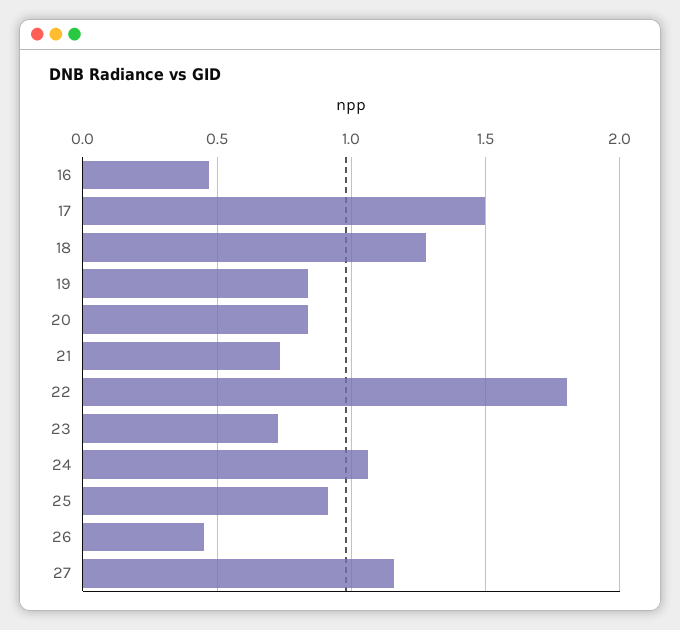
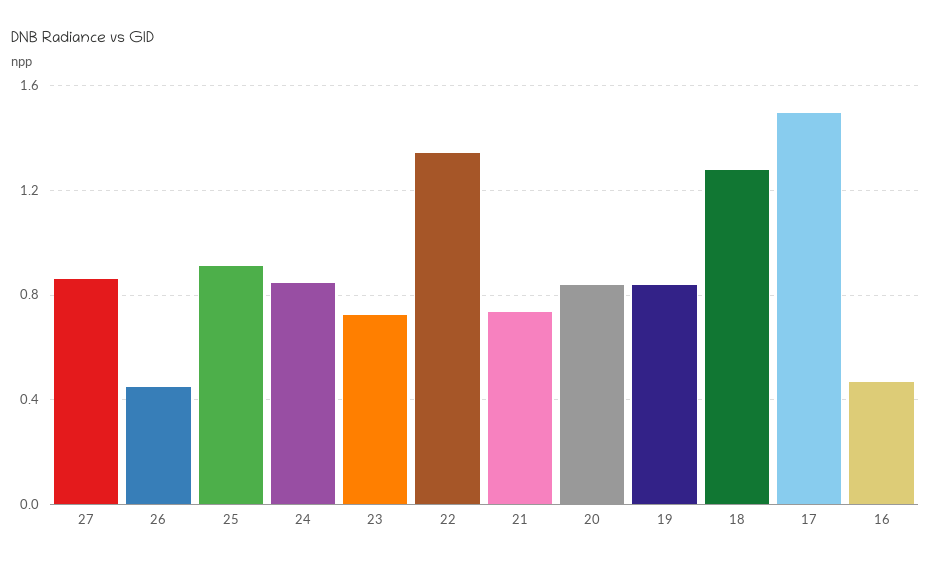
  {
    "16": 0.45,
    "17": 1.5,
    "18": 1.3,
    "19": 0.85,
    "20": 0.85,
    "21": 0.75,
-   "22": 1.8,
+   "22": 1.35,
    "23": 0.75,
-   "24": 1.05,
+   "24": 0.85,
    "25": 0.9,
    "26": 0.45,
-   "27": 1.15
+   "27": 0.85
  }

